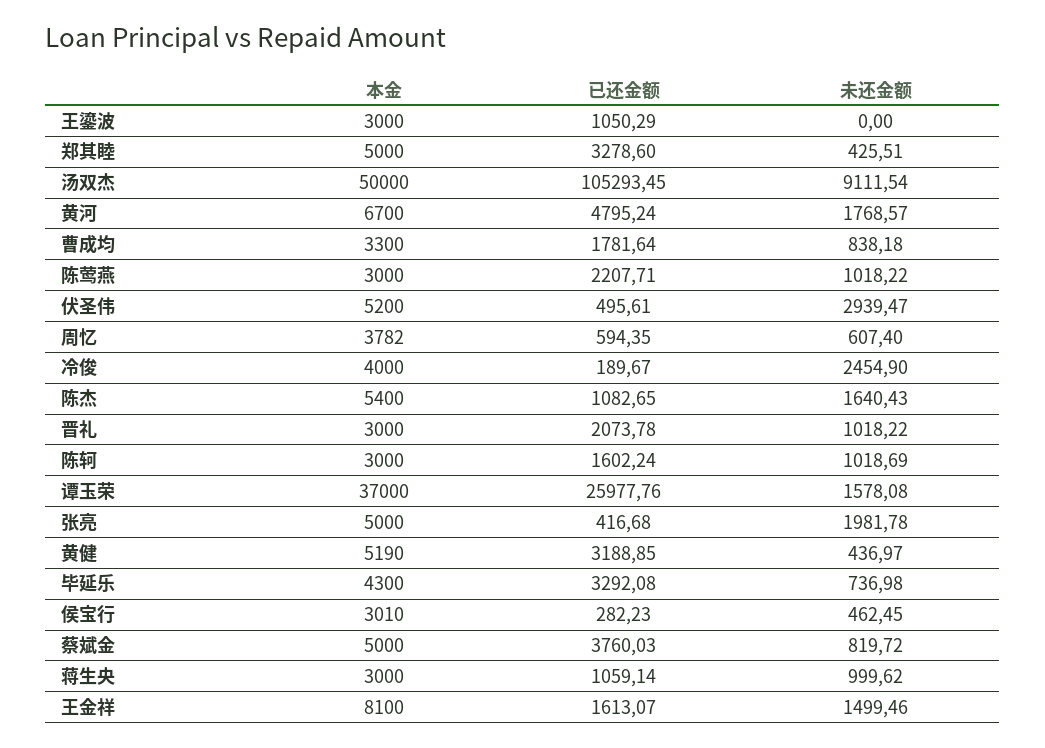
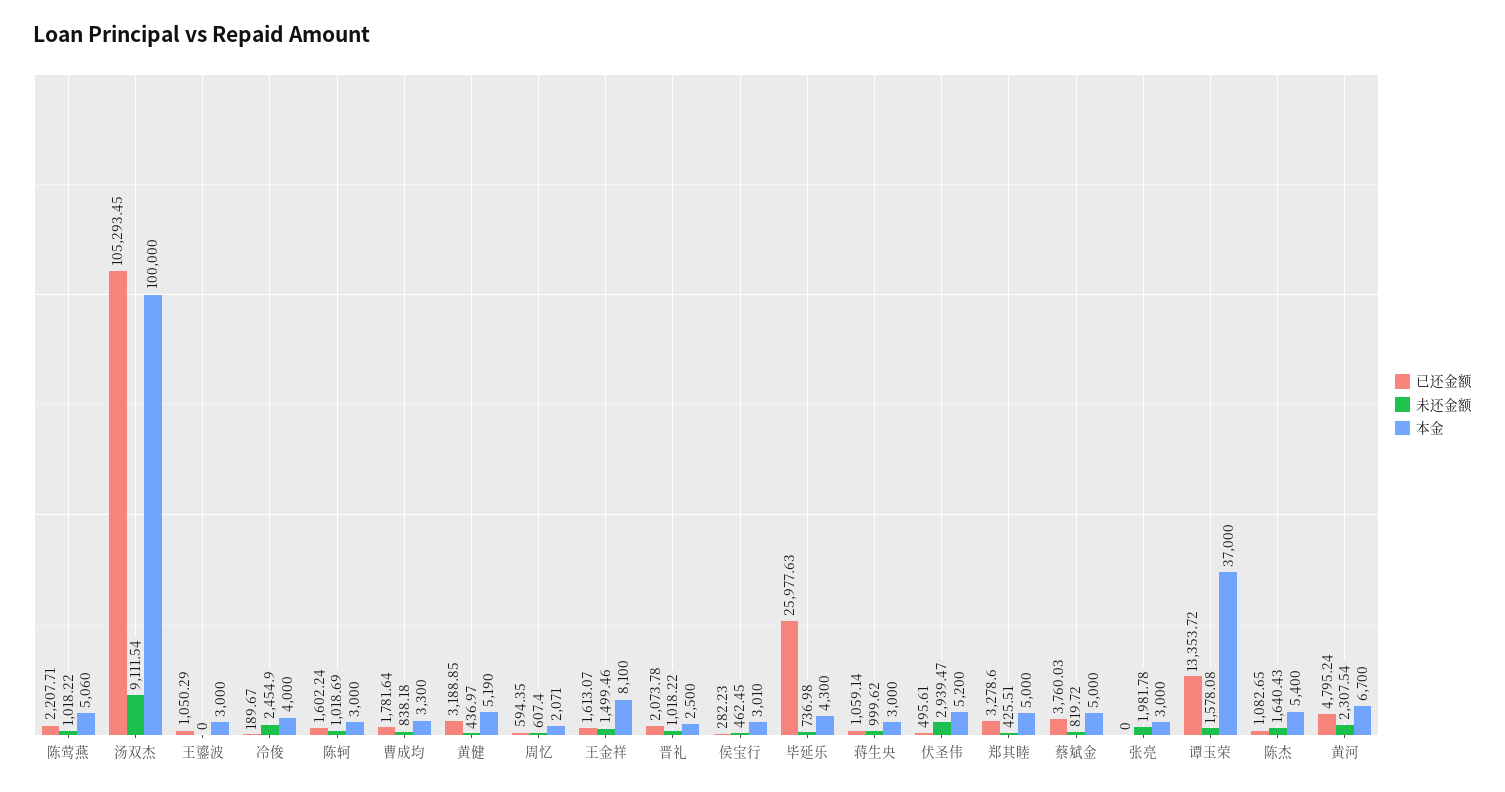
  {
    "本金": {
      "王鎏波": 3000,
      "郑其睦": 5000,
-     "汤双杰": 50000,
+     "汤双杰": 100000,
      "黄河": 6700,
      "曹成均": 3300,
-     "陈莺燕": 3000,
+     "陈莺燕": 5060,
      "伏圣伟": 5200,
-     "周忆": 3782,
+     "周忆": 2071,
      "冷俊": 4000,
      "陈杰": 5400,
-     "晋礼": 3000,
+     "晋礼": 2500,
      "陈轲": 3000,
      "谭玉荣": 37000,
-     "张亮": 5000,
+     "张亮": 3000,
      "黄健": 5190,
      "毕延乐": 4300,
      "侯宝行": 3010,
      "蔡斌金": 5000,
      "蒋生央": 3000,
      "王金祥": 8100
    },
    "已还金额": {
      "王鎏波": 1050.29,
      "郑其睦": 3278.6,
      "汤双杰": 105293.45,
      "黄河": 4795.24,
      "曹成均": 1781.64,
      "陈莺燕": 2207.71,
      "伏圣伟": 495.61,
      "周忆": 594.35,
      "冷俊": 189.67,
      "陈杰": 1082.65,
      "晋礼": 2073.78,
      "陈轲": 1602.24,
-     "谭玉荣": 25977.76,
+     "谭玉荣": 13353.72,
-     "张亮": 416.68,
+     "张亮": 0,
      "黄健": 3188.85,
-     "毕延乐": 3292.08,
+     "毕延乐": 25977.63,
      "侯宝行": 282.23,
      "蔡斌金": 3760.03,
      "蒋生央": 1059.14,
      "王金祥": 1613.07
    },
    "未还金额": {
      "王鎏波": 0,
      "郑其睦": 425.51,
      "汤双杰": 9111.54,
-     "黄河": 1768.57,
+     "黄河": 2307.54,
      "曹成均": 838.18,
      "陈莺燕": 1018.22,
      "伏圣伟": 2939.47,
      "周忆": 607.4,
      "冷俊": 2454.9,
      "陈杰": 1640.43,
      "晋礼": 1018.22,
      "陈轲": 1018.69,
      "谭玉荣": 1578.08,
      "张亮": 1981.78,
      "黄健": 436.97,
      "毕延乐": 736.98,
      "侯宝行": 462.45,
      "蔡斌金": 819.72,
      "蒋生央": 999.62,
      "王金祥": 1499.46
    }
  }

